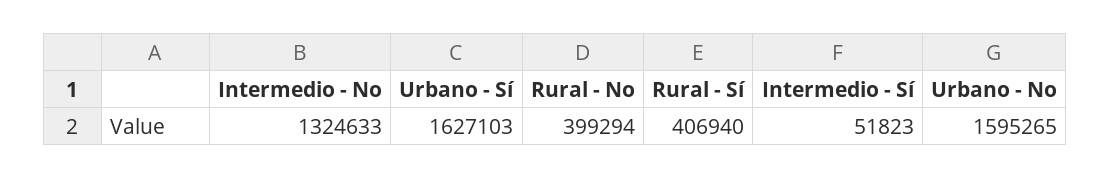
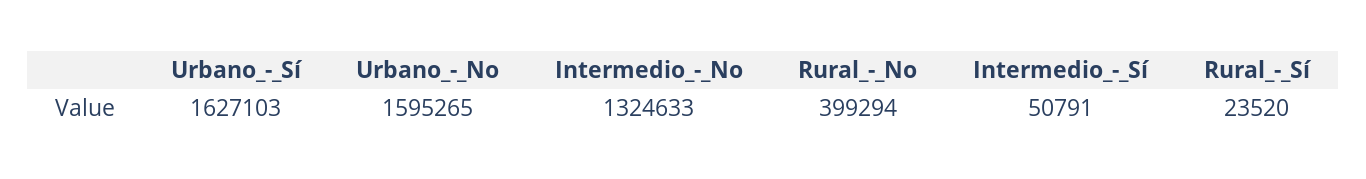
  {
    "Intermedio - No": 1324633,
    "Urbano - Sí": 1627103,
    "Rural - No": 399294,
-   "Rural - Sí": 406940,
+   "Rural - Sí": 23520,
-   "Intermedio - Sí": 51823,
+   "Intermedio - Sí": 50791,
    "Urbano - No": 1595265
  }

